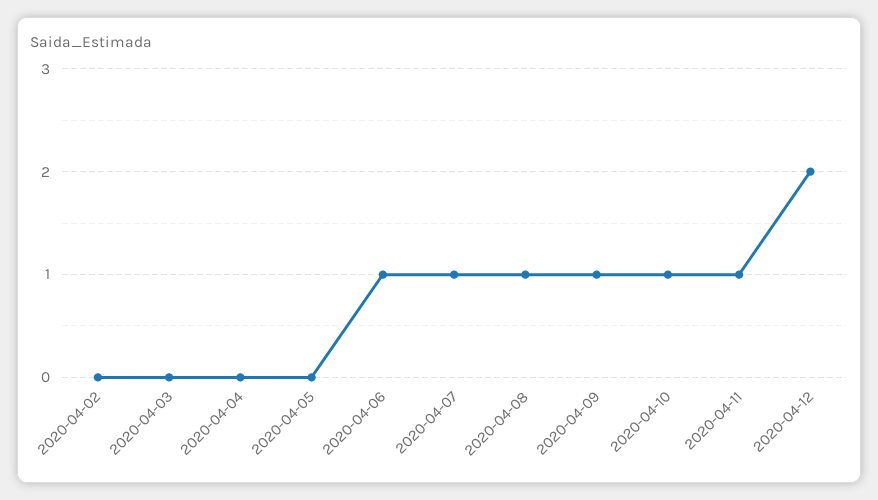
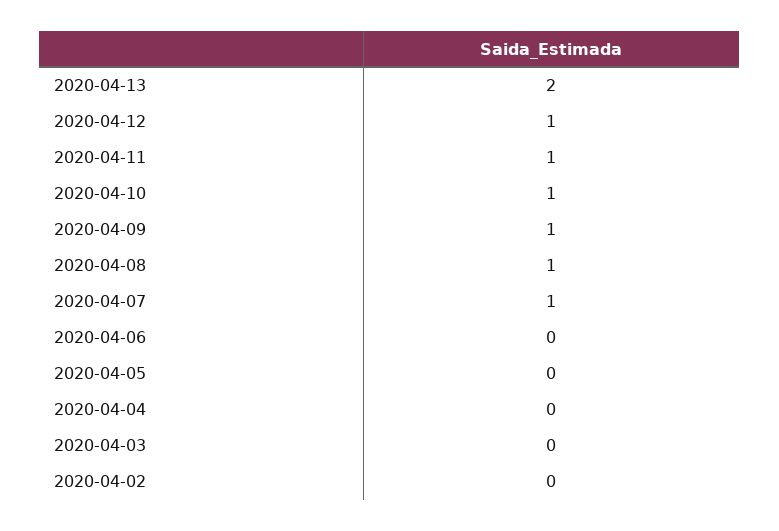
  {
    "2020-04-02": 0,
    "2020-04-03": 0,
    "2020-04-04": 0,
    "2020-04-05": 0,
-   "2020-04-06": 1,
+   "2020-04-06": 0,
    "2020-04-07": 1,
    "2020-04-08": 1,
    "2020-04-09": 1,
    "2020-04-10": 1,
    "2020-04-11": 1,
-   "2020-04-12": 2
+   "2020-04-12": 1,
+   "2020-04-13": 2
  }

